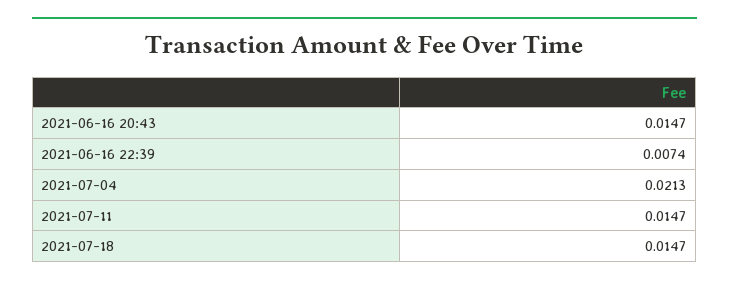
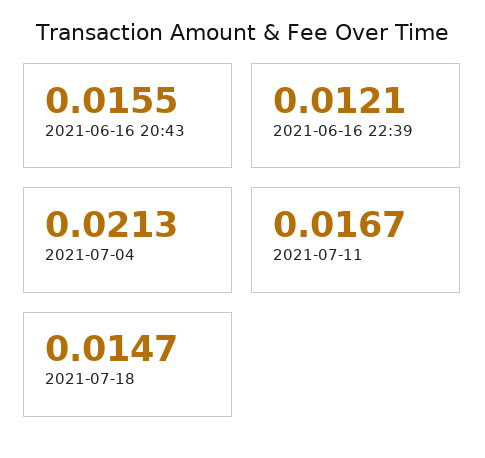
  {
-   "2021-06-16 20:43": 0.0147,
+   "2021-06-16 20:43": 0.0155,
-   "2021-06-16 22:39": 0.0074,
+   "2021-06-16 22:39": 0.0121,
    "2021-07-04": 0.0213,
-   "2021-07-11": 0.0147,
+   "2021-07-11": 0.0167,
    "2021-07-18": 0.0147
  }

